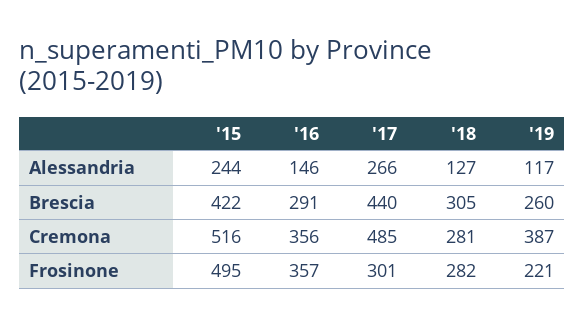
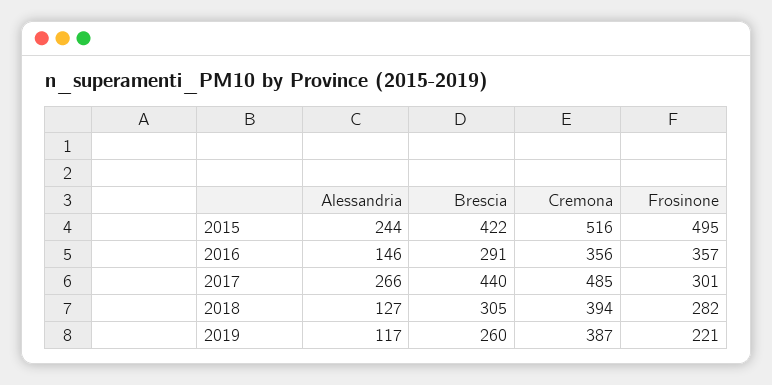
  {
    "'15": {
      "Alessandria": 244,
      "Brescia": 422,
      "Cremona": 516,
      "Frosinone": 495
    },
    "'16": {
      "Alessandria": 146,
      "Brescia": 291,
      "Cremona": 356,
      "Frosinone": 357
    },
    "'17": {
      "Alessandria": 266,
      "Brescia": 440,
      "Cremona": 485,
      "Frosinone": 301
    },
    "'18": {
      "Alessandria": 127,
      "Brescia": 305,
-     "Cremona": 281,
+     "Cremona": 394,
      "Frosinone": 282
    },
    "'19": {
      "Alessandria": 117,
      "Brescia": 260,
      "Cremona": 387,
      "Frosinone": 221
    }
  }

